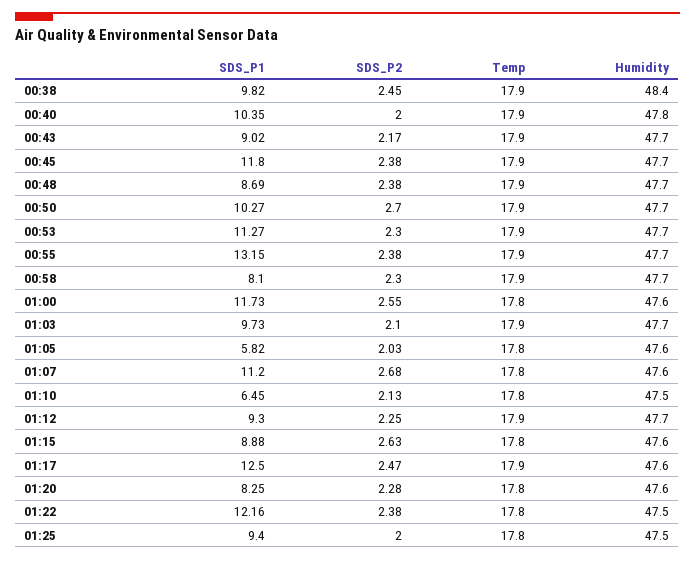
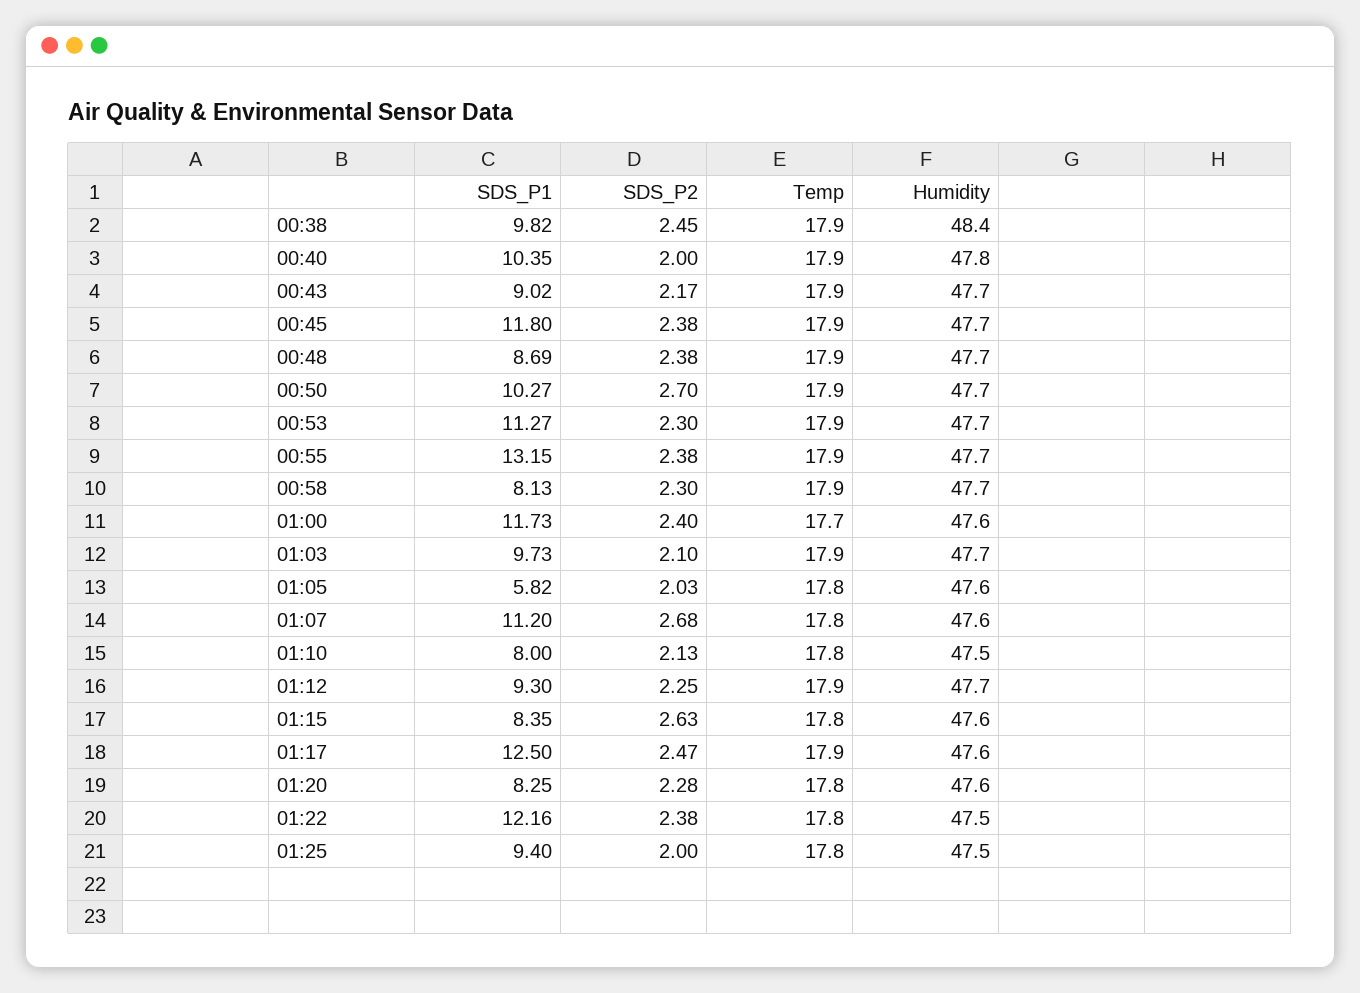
  {
    "SDS_P1": {
      "00:38": 9.82,
      "00:40": 10.35,
      "00:43": 9.02,
      "00:45": 11.8,
      "00:48": 8.69,
      "00:50": 10.27,
      "00:53": 11.27,
      "00:55": 13.15,
-     "00:58": 8.1,
+     "00:58": 8.13,
      "01:00": 11.73,
      "01:03": 9.73,
      "01:05": 5.82,
      "01:07": 11.2,
-     "01:10": 6.45,
+     "01:10": 8,
      "01:12": 9.3,
-     "01:15": 8.88,
+     "01:15": 8.35,
      "01:17": 12.5,
      "01:20": 8.25,
      "01:22": 12.16,
      "01:25": 9.4
    },
    "SDS_P2": {
      "00:38": 2.45,
      "00:40": 2,
      "00:43": 2.17,
      "00:45": 2.38,
      "00:48": 2.38,
      "00:50": 2.7,
      "00:53": 2.3,
      "00:55": 2.38,
      "00:58": 2.3,
-     "01:00": 2.55,
+     "01:00": 2.4,
      "01:03": 2.1,
      "01:05": 2.03,
      "01:07": 2.68,
      "01:10": 2.13,
      "01:12": 2.25,
      "01:15": 2.63,
      "01:17": 2.47,
      "01:20": 2.28,
      "01:22": 2.38,
      "01:25": 2
    },
    "Temp": {
      "00:38": 17.9,
      "00:40": 17.9,
      "00:43": 17.9,
      "00:45": 17.9,
      "00:48": 17.9,
      "00:50": 17.9,
      "00:53": 17.9,
      "00:55": 17.9,
      "00:58": 17.9,
-     "01:00": 17.8,
+     "01:00": 17.7,
      "01:03": 17.9,
      "01:05": 17.8,
      "01:07": 17.8,
      "01:10": 17.8,
      "01:12": 17.9,
      "01:15": 17.8,
      "01:17": 17.9,
      "01:20": 17.8,
      "01:22": 17.8,
      "01:25": 17.8
    },
    "Humidity": {
      "00:38": 48.4,
      "00:40": 47.8,
      "00:43": 47.7,
      "00:45": 47.7,
      "00:48": 47.7,
      "00:50": 47.7,
      "00:53": 47.7,
      "00:55": 47.7,
      "00:58": 47.7,
      "01:00": 47.6,
      "01:03": 47.7,
      "01:05": 47.6,
      "01:07": 47.6,
      "01:10": 47.5,
      "01:12": 47.7,
      "01:15": 47.6,
      "01:17": 47.6,
      "01:20": 47.6,
      "01:22": 47.5,
      "01:25": 47.5
    }
  }

